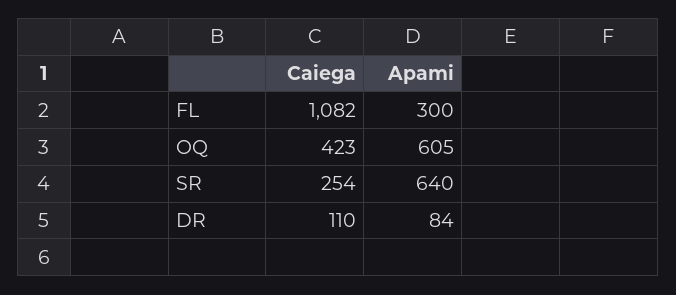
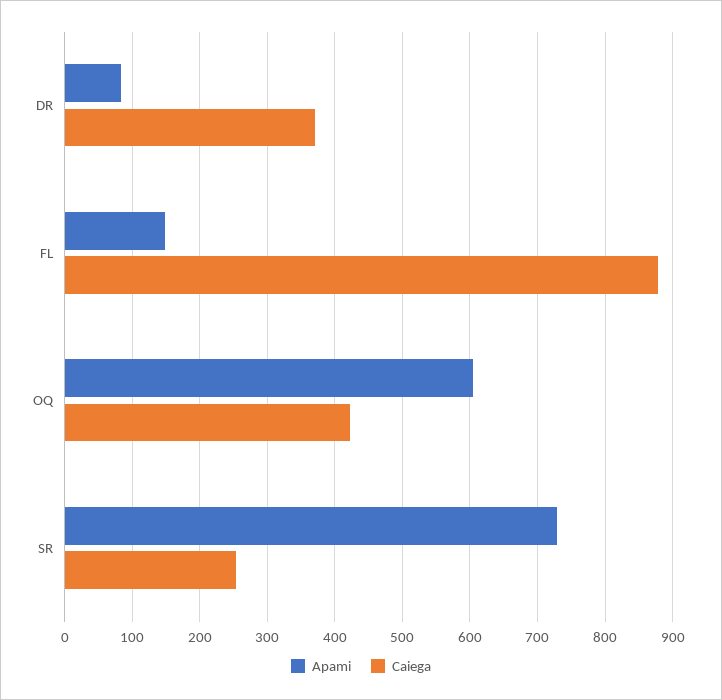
  {
    "Caiega": {
-     "FL": 1082,
+     "FL": 880,
      "OQ": 423,
      "SR": 254,
-     "DR": 110
+     "DR": 370
    },
    "Apami": {
-     "FL": 300,
+     "FL": 150,
      "OQ": 605,
-     "SR": 640,
+     "SR": 730,
      "DR": 84
    }
  }

